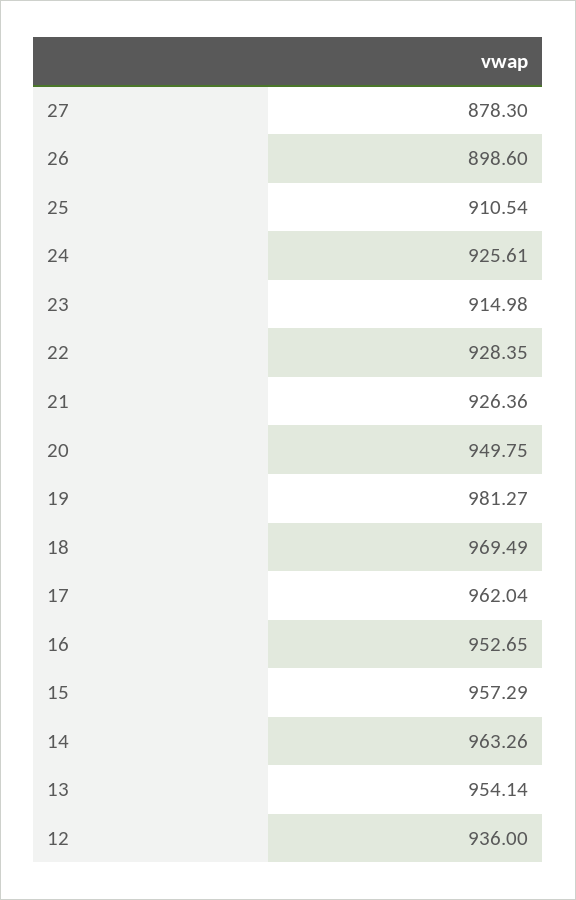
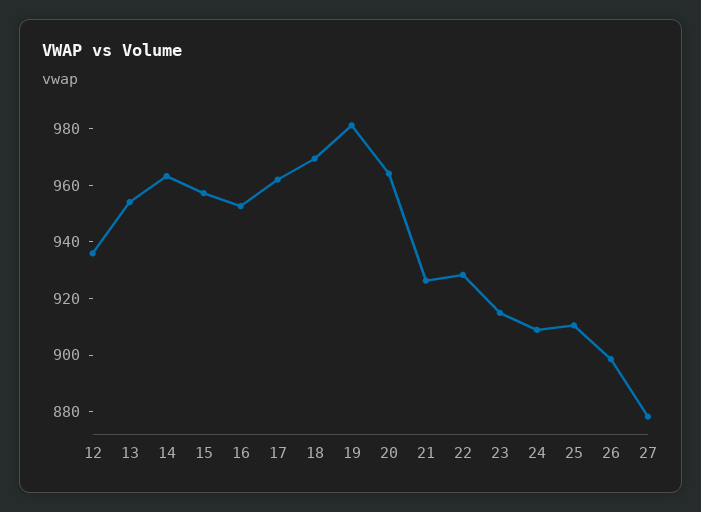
  {
    "27": 878.3,
    "26": 898.6,
    "25": 910.54,
-   "24": 925.61,
+   "24": 910,
    "23": 914.98,
    "22": 928.35,
    "21": 926.36,
-   "20": 949.75,
+   "20": 965,
    "19": 981.27,
    "18": 969.49,
    "17": 962.04,
    "16": 952.65,
    "15": 957.29,
    "14": 963.26,
    "13": 954.14,
    "12": 936
  }

